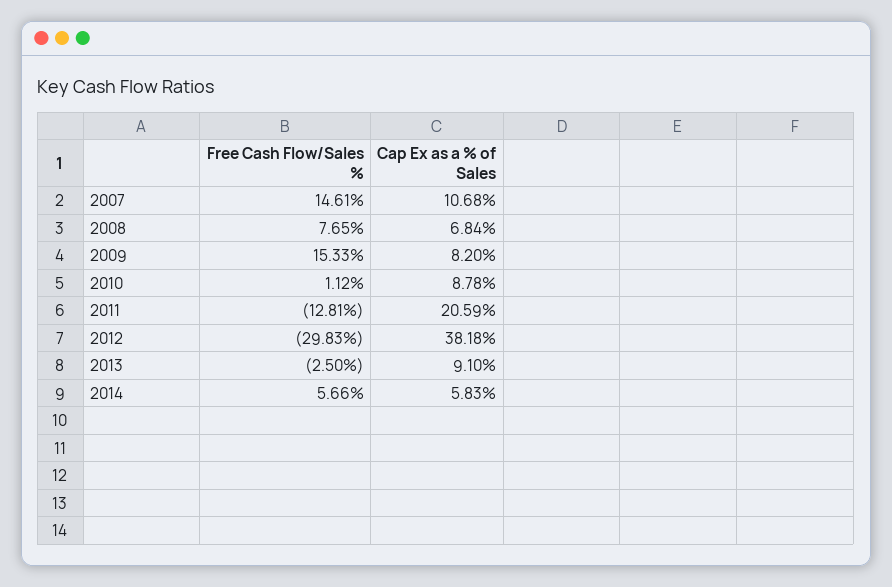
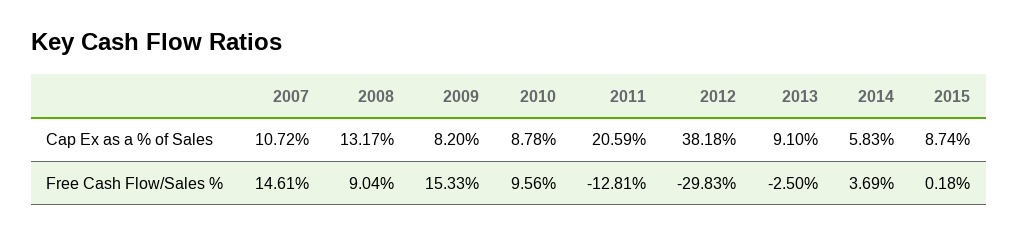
  {
    "Free Cash Flow/Sales %": {
      "2007": 14.61,
-     "2008": 7.65,
+     "2008": 9.04,
      "2009": 15.33,
-     "2010": 1.12,
+     "2010": 9.56,
      "2011": -12.81,
      "2012": -29.83,
      "2013": -2.5,
-     "2014": 5.66
+     "2014": 3.69,
+     "2015": 0.18
    },
    "Cap Ex as a % of Sales": {
-     "2007": 10.68,
+     "2007": 10.72,
-     "2008": 6.84,
+     "2008": 13.17,
      "2009": 8.2,
      "2010": 8.78,
      "2011": 20.59,
      "2012": 38.18,
      "2013": 9.1,
-     "2014": 5.83
+     "2014": 5.83,
+     "2015": 8.74
    }
  }

